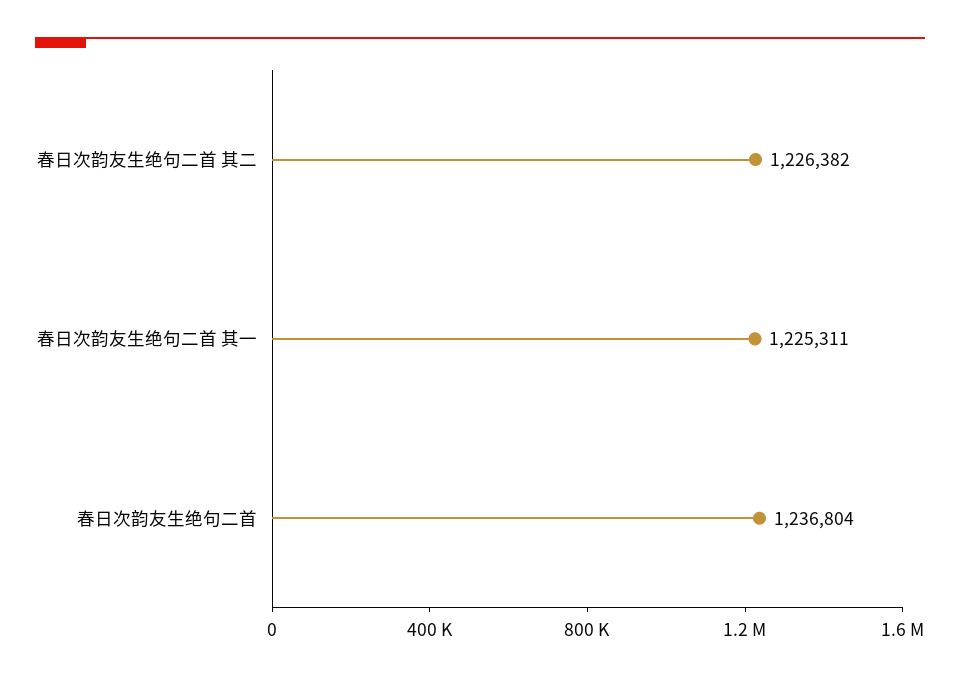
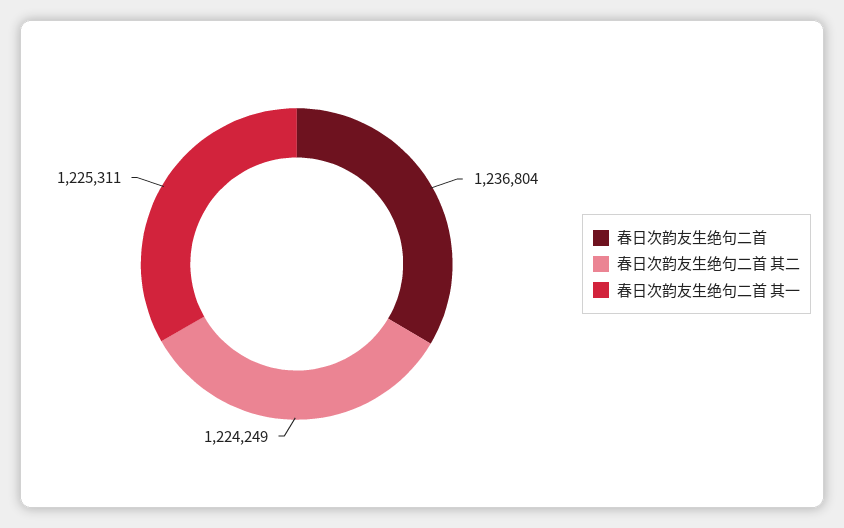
  {
-   "春日次韵友生绝句二首 其二": 1226382,
+   "春日次韵友生绝句二首 其二": 1224249,
    "春日次韵友生绝句二首 其一": 1225311,
    "春日次韵友生绝句二首": 1236804
  }

